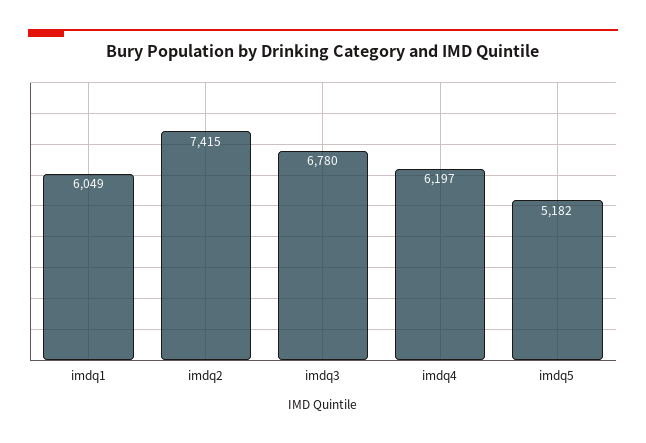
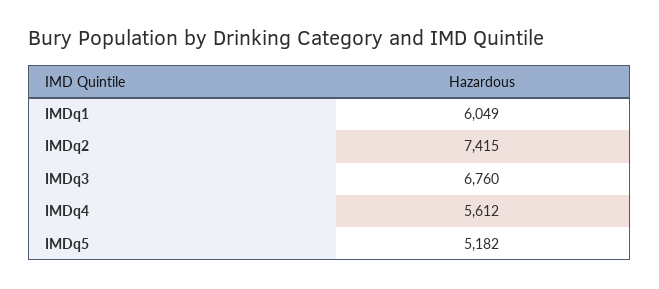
  {
    "imdq1": 6049,
    "imdq2": 7415,
-   "imdq3": 6780,
+   "imdq3": 6760,
-   "imdq4": 6197,
+   "imdq4": 5612,
    "imdq5": 5182
  }

